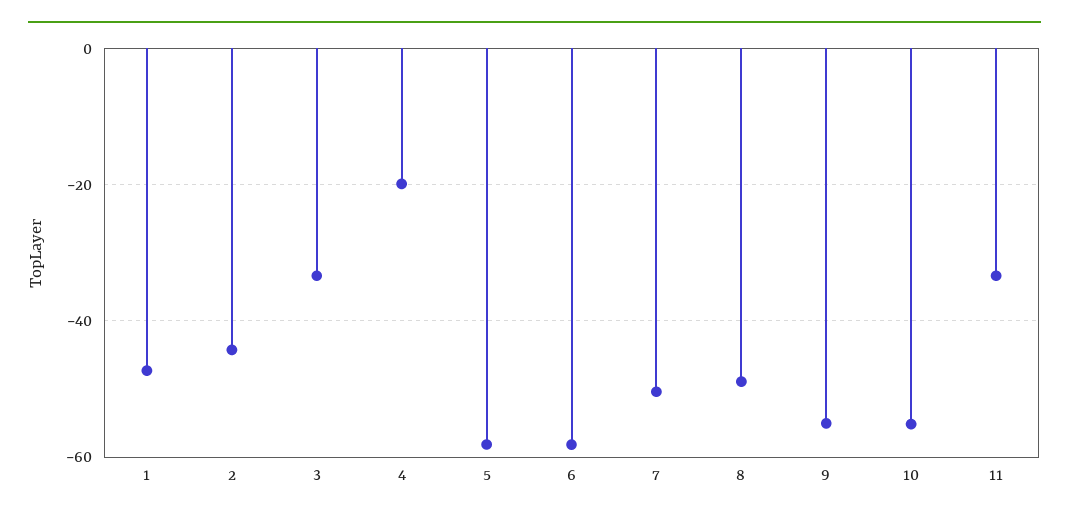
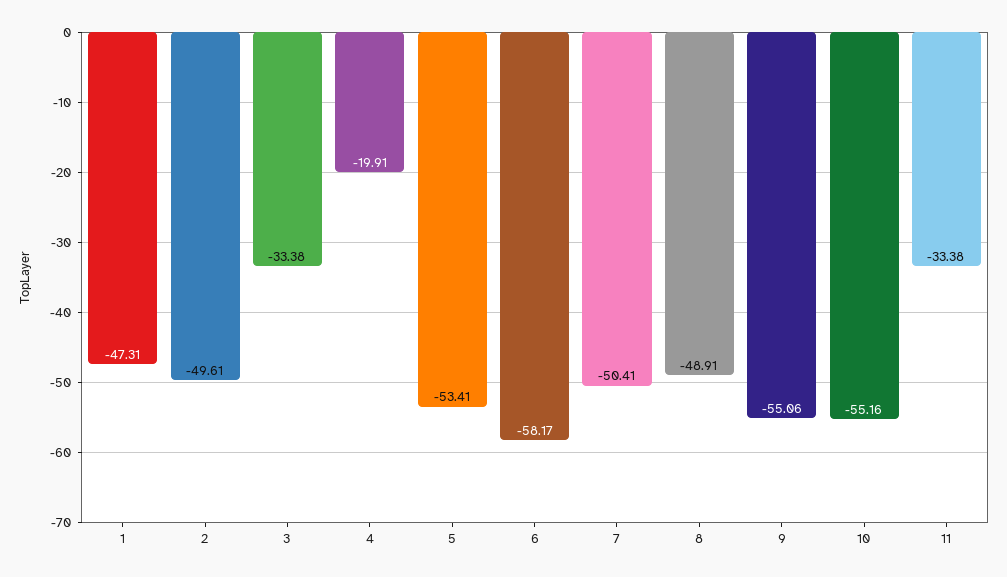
  {
    "1": -47.31,
-   "2": -44,
+   "2": -49.61,
    "3": -33.38,
    "4": -19.91,
-   "5": -58,
+   "5": -53.41,
    "6": -58.17,
    "7": -50.41,
    "8": -48.91,
    "9": -55.06,
    "10": -55.16,
    "11": -33.38
  }

